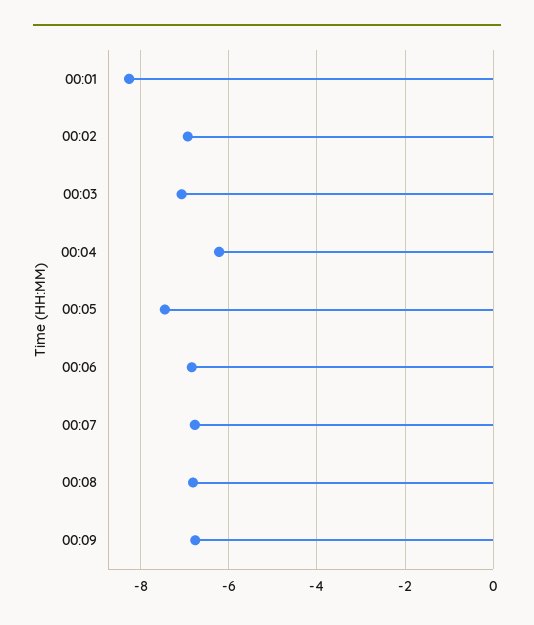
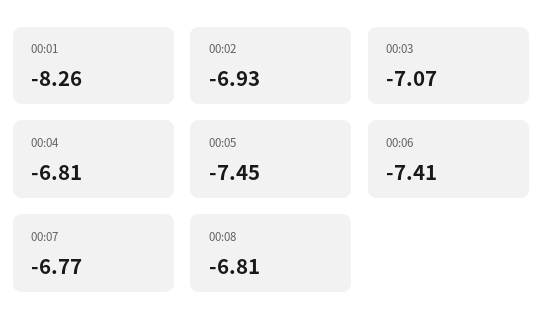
  {
    "00:01": -8.26,
    "00:02": -6.93,
    "00:03": -7.07,
-   "00:04": -6.2,
+   "00:04": -6.81,
    "00:05": -7.45,
-   "00:06": -6.8,
+   "00:06": -7.41,
    "00:07": -6.77,
-   "00:08": -6.81,
+   "00:08": -6.81
-   "00:09": -6.8
  }

